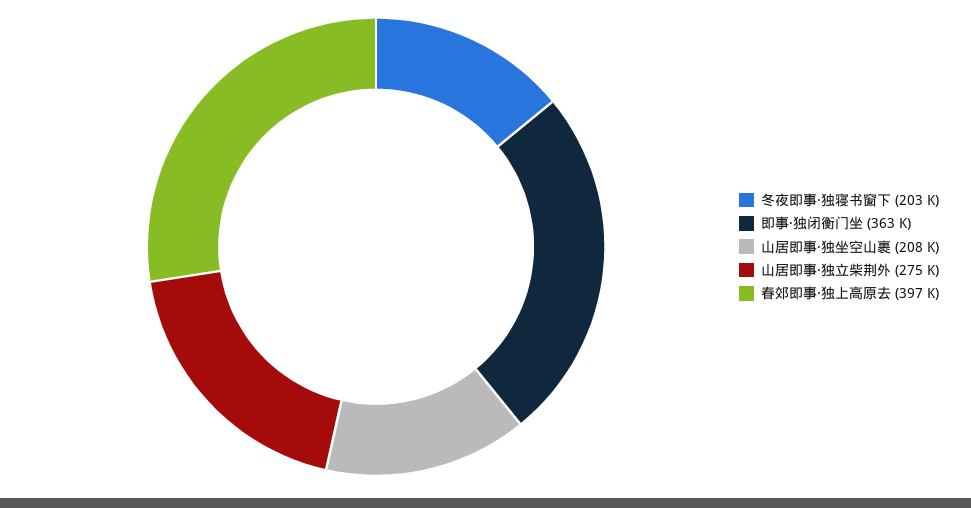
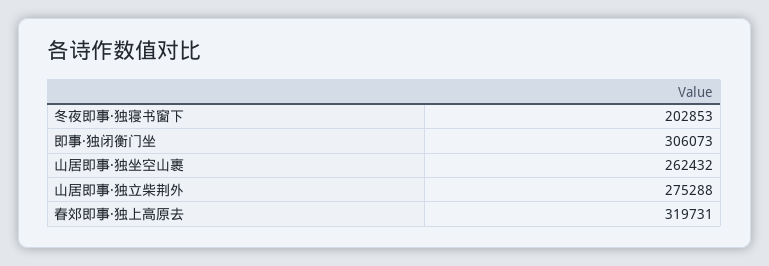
  {
    "冬夜即事·独寝书窗下": 202853,
-   "即事·独闭衡门坐": 363000,
+   "即事·独闭衡门坐": 306073,
-   "山居即事·独坐空山裹": 208000,
+   "山居即事·独坐空山裹": 262432,
    "山居即事·独立柴荆外": 275288,
-   "春郊即事·独上高原去": 397000
+   "春郊即事·独上高原去": 319731
  }

